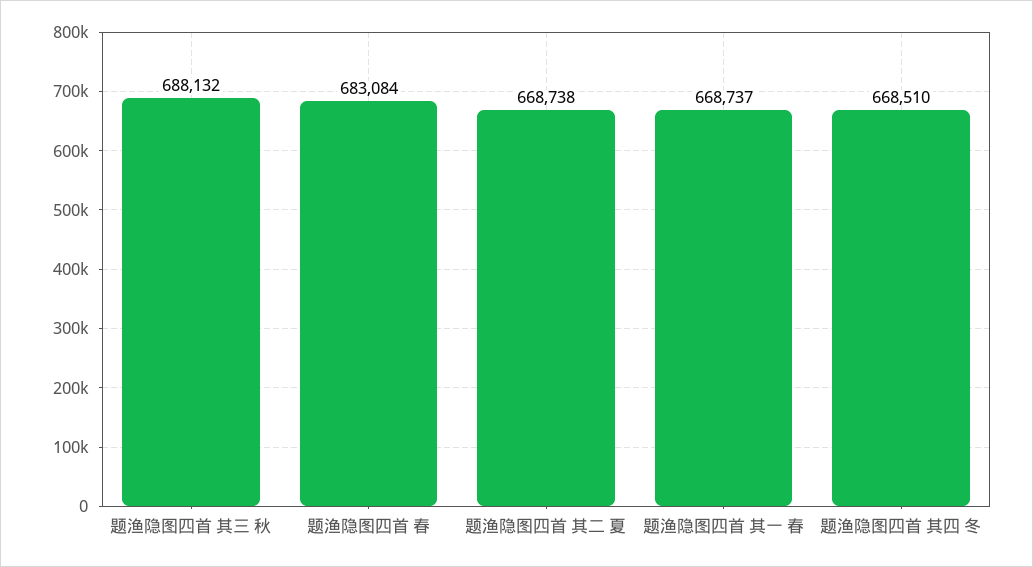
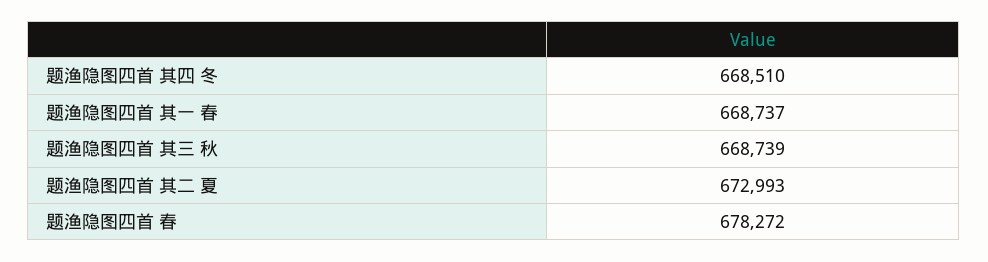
  {
-   "题渔隐图四首 其三 秋": 688132,
+   "题渔隐图四首 其三 秋": 668739,
-   "题渔隐图四首 春": 683084,
+   "题渔隐图四首 春": 678272,
-   "题渔隐图四首 其二 夏": 668738,
+   "题渔隐图四首 其二 夏": 672993,
    "题渔隐图四首 其一 春": 668737,
    "题渔隐图四首 其四 冬": 668510
  }

